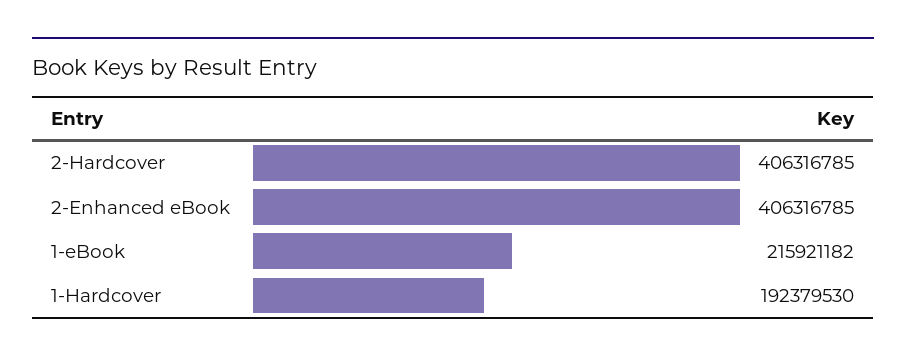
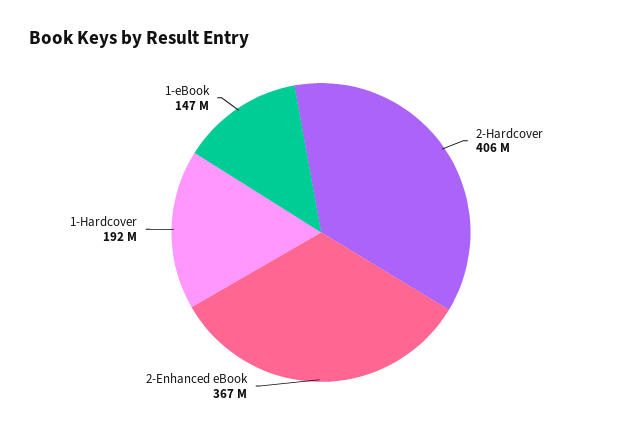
  {
    "2-Hardcover": 406316785,
-   "2-Enhanced eBook": 406316785,
+   "2-Enhanced eBook": 367000000,
-   "1-eBook": 215921182,
+   "1-eBook": 147000000,
    "1-Hardcover": 192379530
  }

